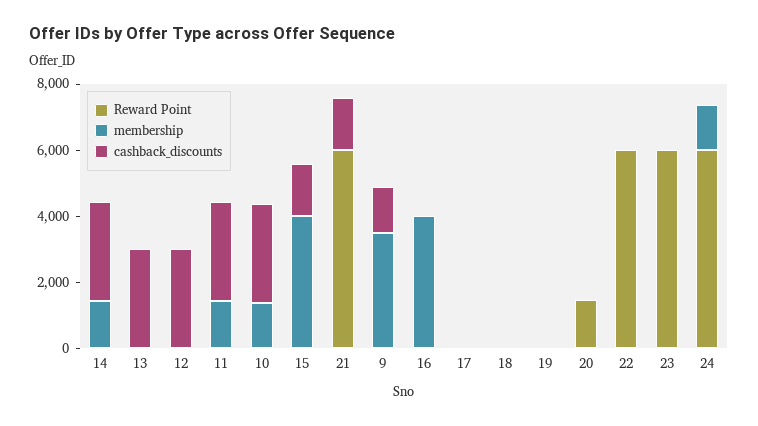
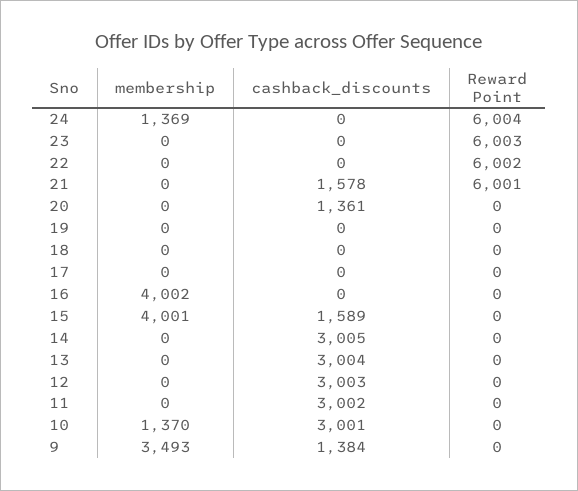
  {
    "Reward Point": {
      "14": 0,
      "13": 0,
      "12": 0,
      "11": 0,
      "10": 0,
      "15": 0,
      "21": 6001,
      "9": 0,
      "16": 0,
      "17": 0,
      "18": 0,
      "19": 0,
-     "20": 1500,
+     "20": 0,
      "22": 6002,
      "23": 6003,
      "24": 6004
    },
    "membership": {
-     "14": 1500,
+     "14": 0,
      "13": 0,
      "12": 0,
-     "11": 1500,
+     "11": 0,
      "10": 1370,
      "15": 4001,
      "21": 0,
      "9": 3493,
      "16": 4002,
      "17": 0,
      "18": 0,
      "19": 0,
      "20": 0,
      "22": 0,
      "23": 0,
      "24": 1369
    },
    "cashback_discounts": {
      "14": 3005,
      "13": 3004,
      "12": 3003,
      "11": 3002,
      "10": 3001,
      "15": 1589,
      "21": 1578,
      "9": 1384,
      "16": 0,
      "17": 0,
      "18": 0,
      "19": 0,
-     "20": 0,
+     "20": 1361,
      "22": 0,
      "23": 0,
      "24": 0
    }
  }

